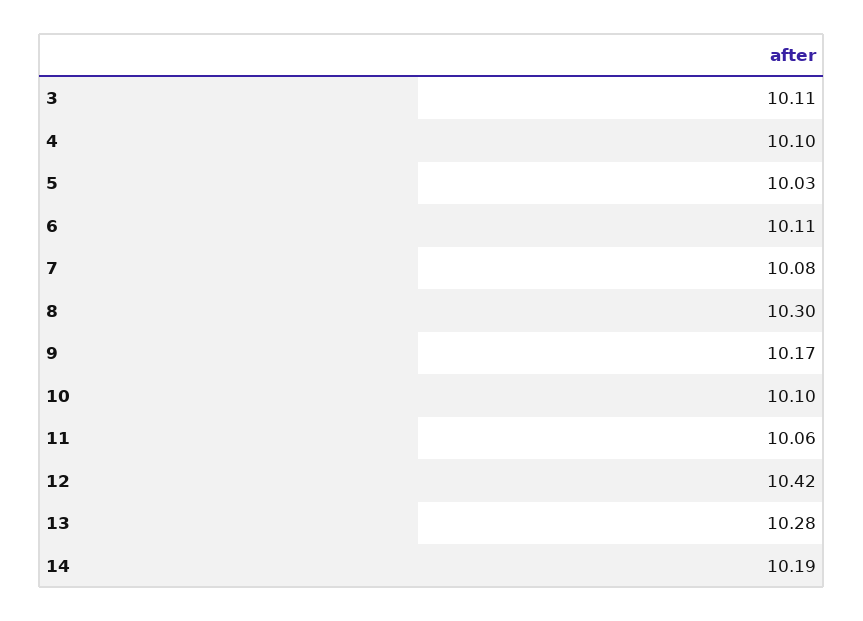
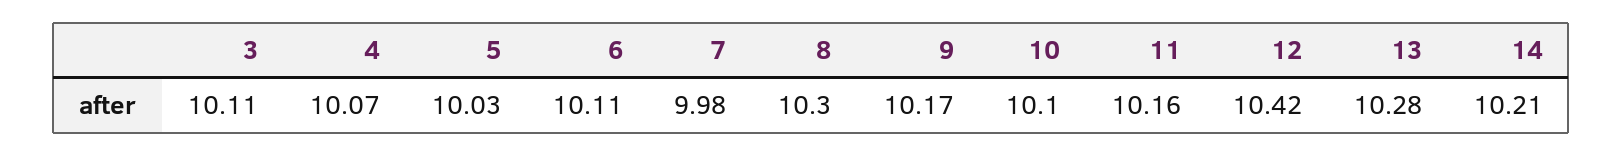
  {
    "3": 10.11,
-   "4": 10.1,
+   "4": 10.07,
    "5": 10.03,
    "6": 10.11,
-   "7": 10.08,
+   "7": 9.98,
    "8": 10.3,
    "9": 10.17,
    "10": 10.1,
-   "11": 10.06,
+   "11": 10.16,
    "12": 10.42,
    "13": 10.28,
-   "14": 10.19
+   "14": 10.21
  }

